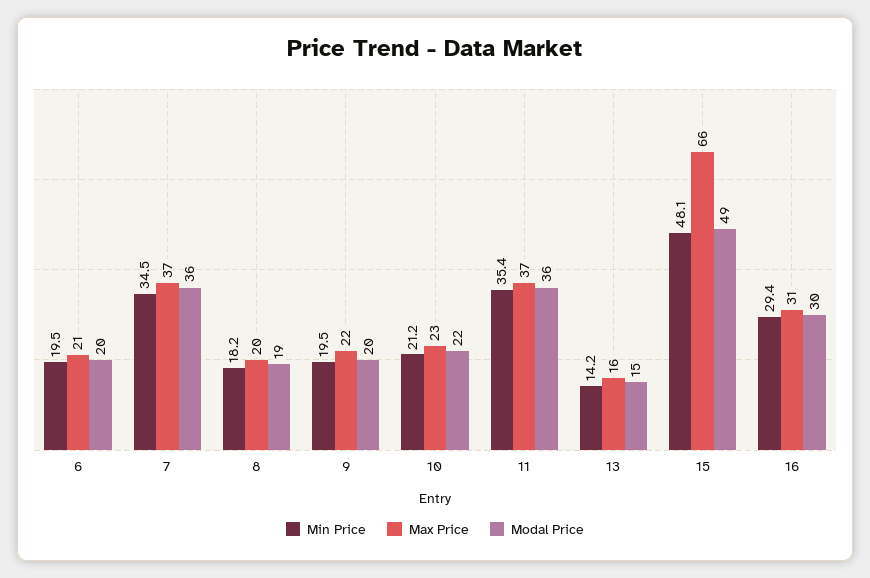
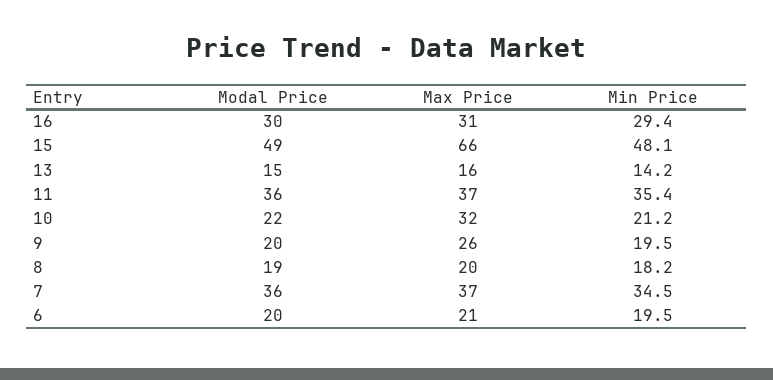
  {
    "Min Price": {
      "6": 19.5,
      "7": 34.5,
      "8": 18.2,
      "9": 19.5,
      "10": 21.2,
      "11": 35.4,
      "13": 14.2,
      "15": 48.1,
      "16": 29.4
    },
    "Max Price": {
      "6": 21,
      "7": 37,
      "8": 20,
-     "9": 22,
+     "9": 26,
-     "10": 23,
+     "10": 32,
      "11": 37,
      "13": 16,
      "15": 66,
      "16": 31
    },
    "Modal Price": {
      "6": 20,
      "7": 36,
      "8": 19,
      "9": 20,
      "10": 22,
      "11": 36,
      "13": 15,
      "15": 49,
      "16": 30
    }
  }

